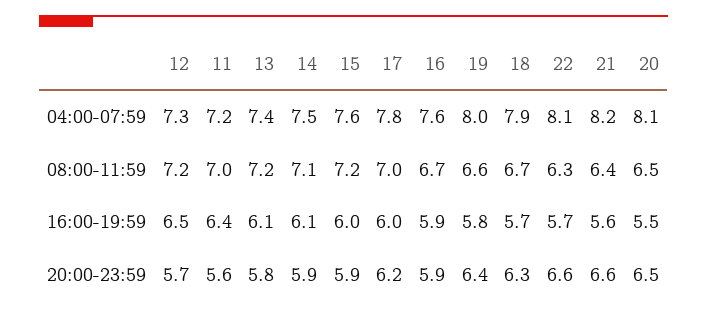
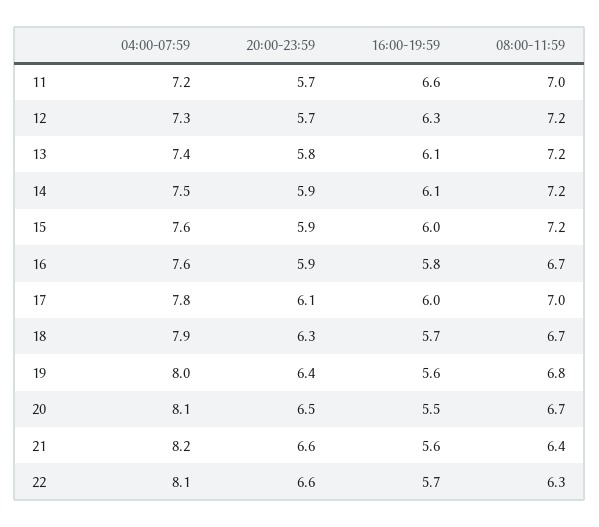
  {
    "12": {
      "04:00-07:59": 7.3,
      "08:00-11:59": 7.2,
-     "16:00-19:59": 6.5,
+     "16:00-19:59": 6.3,
      "20:00-23:59": 5.7
    },
    "11": {
      "04:00-07:59": 7.2,
      "08:00-11:59": 7,
-     "16:00-19:59": 6.4,
+     "16:00-19:59": 6.6,
-     "20:00-23:59": 5.6
+     "20:00-23:59": 5.7
    },
    "13": {
      "04:00-07:59": 7.4,
      "08:00-11:59": 7.2,
      "16:00-19:59": 6.1,
      "20:00-23:59": 5.8
    },
    "14": {
      "04:00-07:59": 7.5,
-     "08:00-11:59": 7.1,
+     "08:00-11:59": 7.2,
      "16:00-19:59": 6.1,
      "20:00-23:59": 5.9
    },
    "15": {
      "04:00-07:59": 7.6,
      "08:00-11:59": 7.2,
      "16:00-19:59": 6,
      "20:00-23:59": 5.9
    },
    "17": {
      "04:00-07:59": 7.8,
      "08:00-11:59": 7,
      "16:00-19:59": 6,
-     "20:00-23:59": 6.2
+     "20:00-23:59": 6.1
    },
    "16": {
      "04:00-07:59": 7.6,
      "08:00-11:59": 6.7,
-     "16:00-19:59": 5.9,
+     "16:00-19:59": 5.8,
      "20:00-23:59": 5.9
    },
    "19": {
      "04:00-07:59": 8,
-     "08:00-11:59": 6.6,
+     "08:00-11:59": 6.8,
-     "16:00-19:59": 5.8,
+     "16:00-19:59": 5.6,
      "20:00-23:59": 6.4
    },
    "18": {
      "04:00-07:59": 7.9,
      "08:00-11:59": 6.7,
      "16:00-19:59": 5.7,
      "20:00-23:59": 6.3
    },
    "22": {
      "04:00-07:59": 8.1,
      "08:00-11:59": 6.3,
      "16:00-19:59": 5.7,
      "20:00-23:59": 6.6
    },
    "21": {
      "04:00-07:59": 8.2,
      "08:00-11:59": 6.4,
      "16:00-19:59": 5.6,
      "20:00-23:59": 6.6
    },
    "20": {
      "04:00-07:59": 8.1,
-     "08:00-11:59": 6.5,
+     "08:00-11:59": 6.7,
      "16:00-19:59": 5.5,
      "20:00-23:59": 6.5
    }
  }

